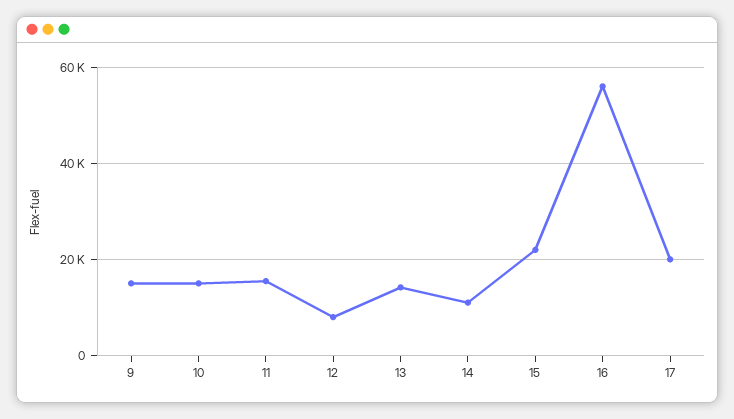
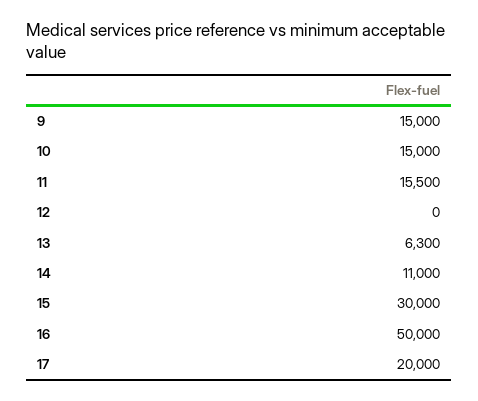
  {
    "9": 15000,
    "10": 15000,
    "11": 15500,
-   "12": 8000,
+   "12": 0,
-   "13": 14000,
+   "13": 6300,
    "14": 11000,
-   "15": 22000,
+   "15": 30000,
-   "16": 56000,
+   "16": 50000,
    "17": 20000
  }

